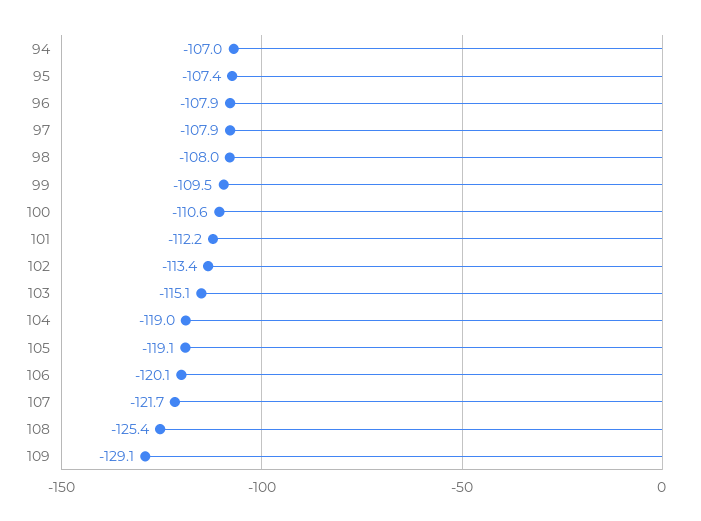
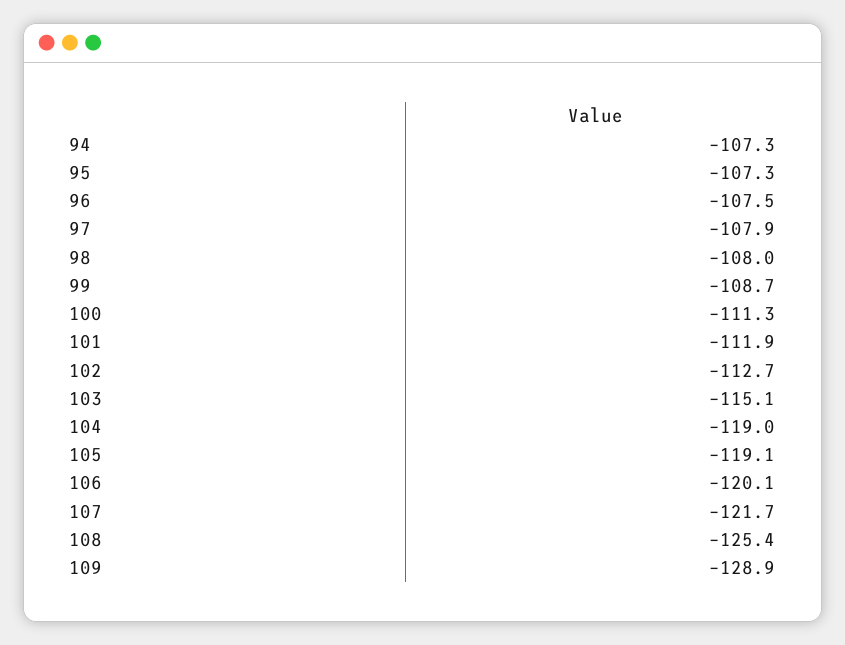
  {
-   "94": -107,
+   "94": -107.3,
-   "95": -107.4,
+   "95": -107.3,
-   "96": -107.9,
+   "96": -107.5,
    "97": -107.9,
    "98": -108,
-   "99": -109.5,
+   "99": -108.7,
-   "100": -110.6,
+   "100": -111.3,
-   "101": -112.2,
+   "101": -111.9,
-   "102": -113.4,
+   "102": -112.7,
    "103": -115.1,
    "104": -119,
    "105": -119.1,
    "106": -120.1,
    "107": -121.7,
    "108": -125.4,
-   "109": -129.1
+   "109": -128.9
  }

